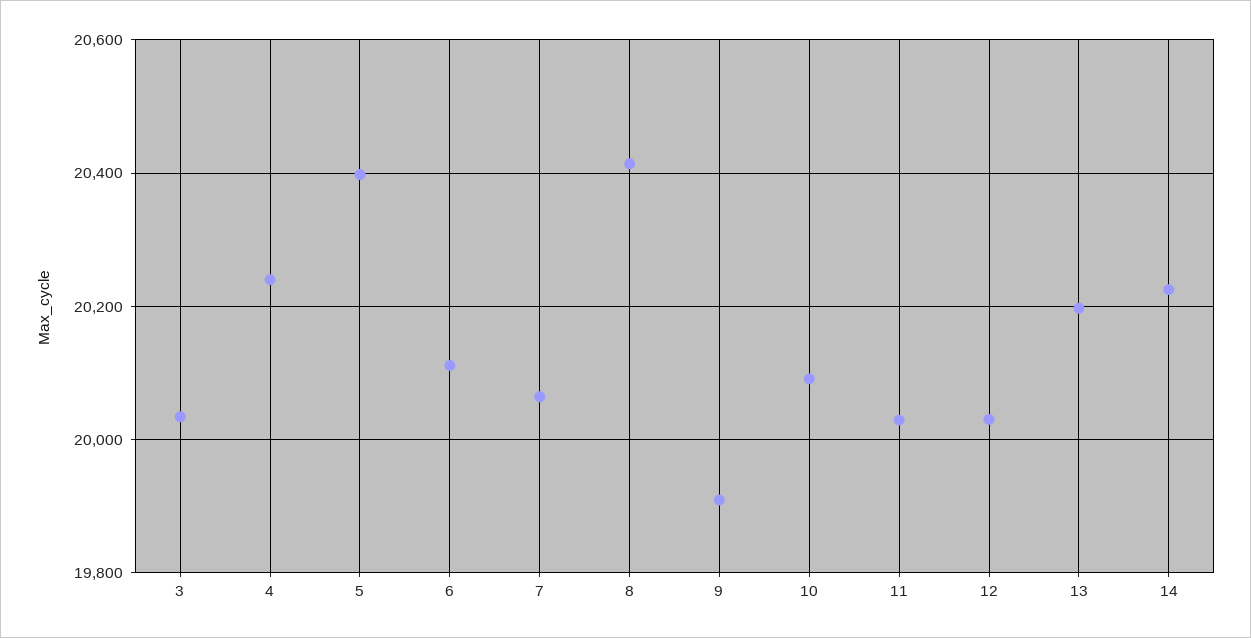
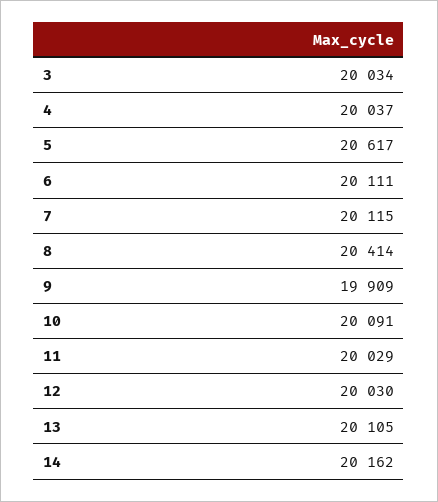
  {
    "3": 20034,
-   "4": 20240,
+   "4": 20037,
-   "5": 20400,
+   "5": 20617,
    "6": 20111,
-   "7": 20060,
+   "7": 20115,
    "8": 20414,
    "9": 19909,
    "10": 20091,
    "11": 20029,
    "12": 20030,
-   "13": 20200,
+   "13": 20105,
-   "14": 20220
+   "14": 20162
  }

